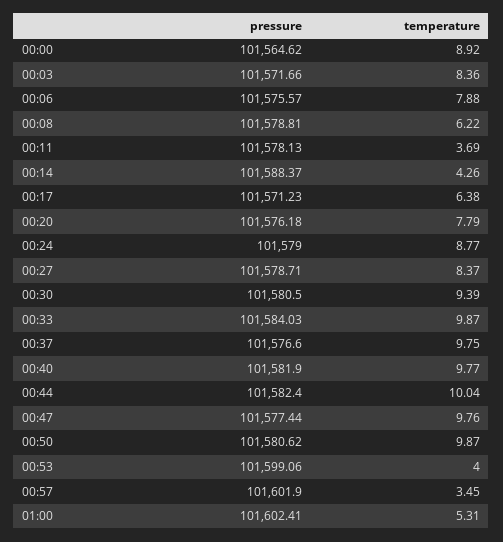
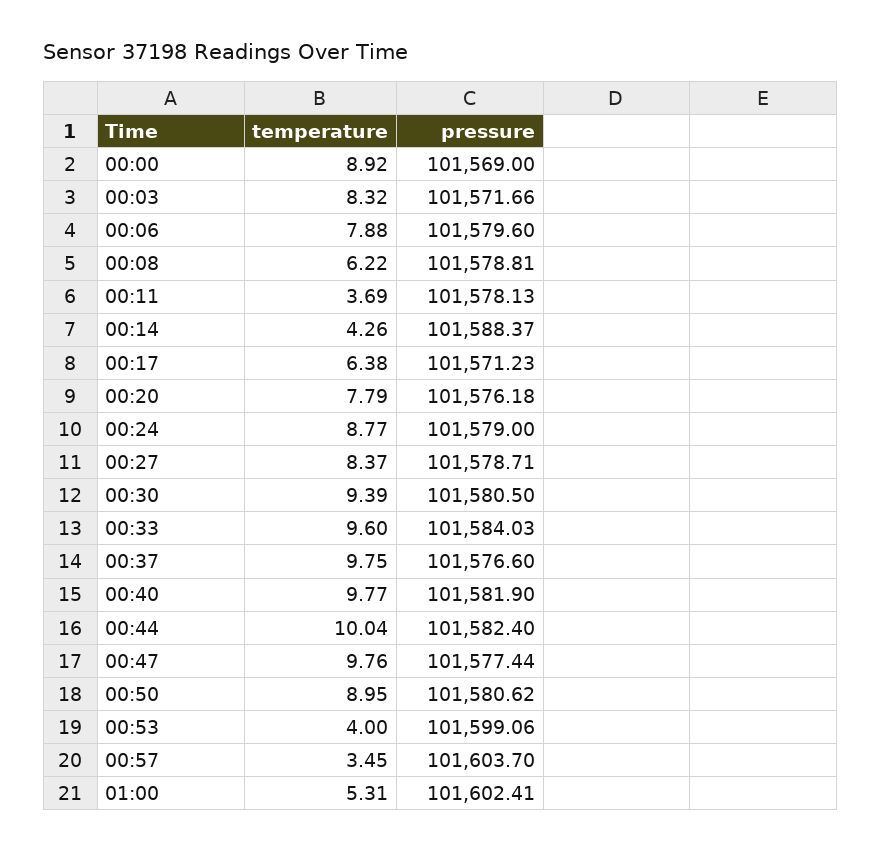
  {
    "pressure": {
-     "00:00": 101564.62,
+     "00:00": 101569,
      "00:03": 101571.66,
-     "00:06": 101575.57,
+     "00:06": 101579.6,
      "00:08": 101578.81,
      "00:11": 101578.13,
      "00:14": 101588.37,
      "00:17": 101571.23,
      "00:20": 101576.18,
      "00:24": 101579,
      "00:27": 101578.71,
      "00:30": 101580.5,
      "00:33": 101584.03,
      "00:37": 101576.6,
      "00:40": 101581.9,
      "00:44": 101582.4,
      "00:47": 101577.44,
      "00:50": 101580.62,
      "00:53": 101599.06,
-     "00:57": 101601.9,
+     "00:57": 101603.7,
      "01:00": 101602.41
    },
    "temperature": {
      "00:00": 8.92,
-     "00:03": 8.36,
+     "00:03": 8.32,
      "00:06": 7.88,
      "00:08": 6.22,
      "00:11": 3.69,
      "00:14": 4.26,
      "00:17": 6.38,
      "00:20": 7.79,
      "00:24": 8.77,
      "00:27": 8.37,
      "00:30": 9.39,
-     "00:33": 9.87,
+     "00:33": 9.6,
      "00:37": 9.75,
      "00:40": 9.77,
      "00:44": 10.04,
      "00:47": 9.76,
-     "00:50": 9.87,
+     "00:50": 8.95,
      "00:53": 4,
      "00:57": 3.45,
      "01:00": 5.31
    }
  }

